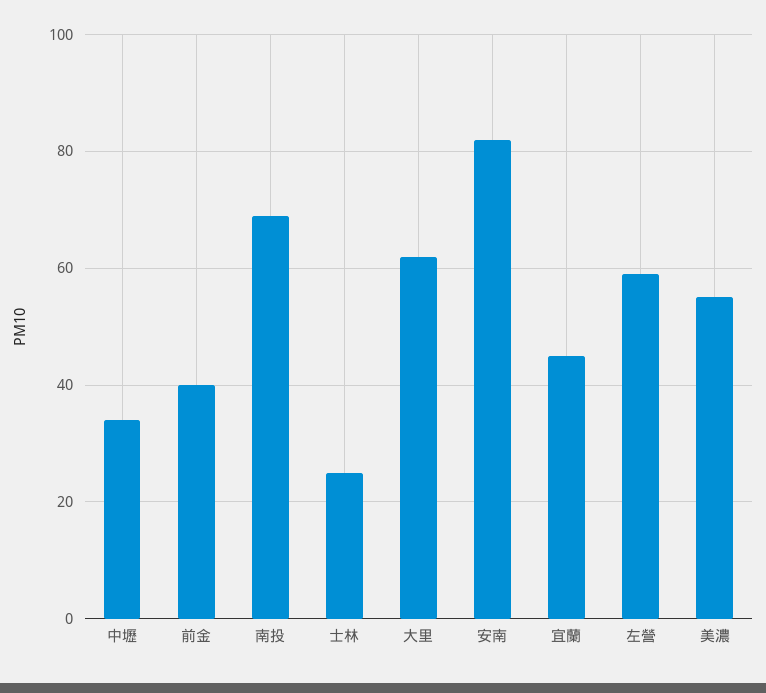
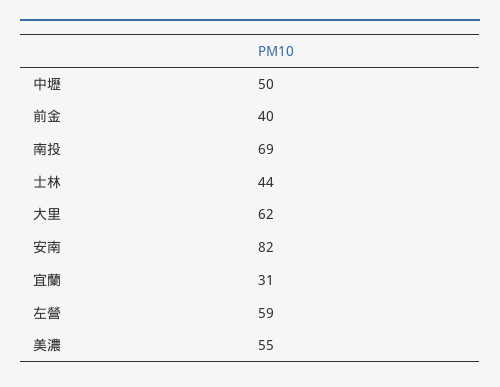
  {
-   "中壢": 35,
+   "中壢": 50,
    "前金": 40,
    "南投": 69,
-   "士林": 25,
+   "士林": 44,
    "大里": 62,
    "安南": 82,
-   "宜蘭": 45,
+   "宜蘭": 31,
    "左營": 59,
    "美濃": 55
  }

